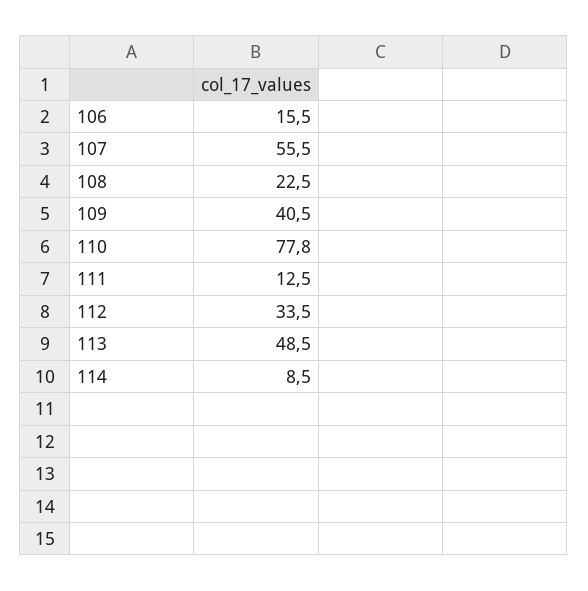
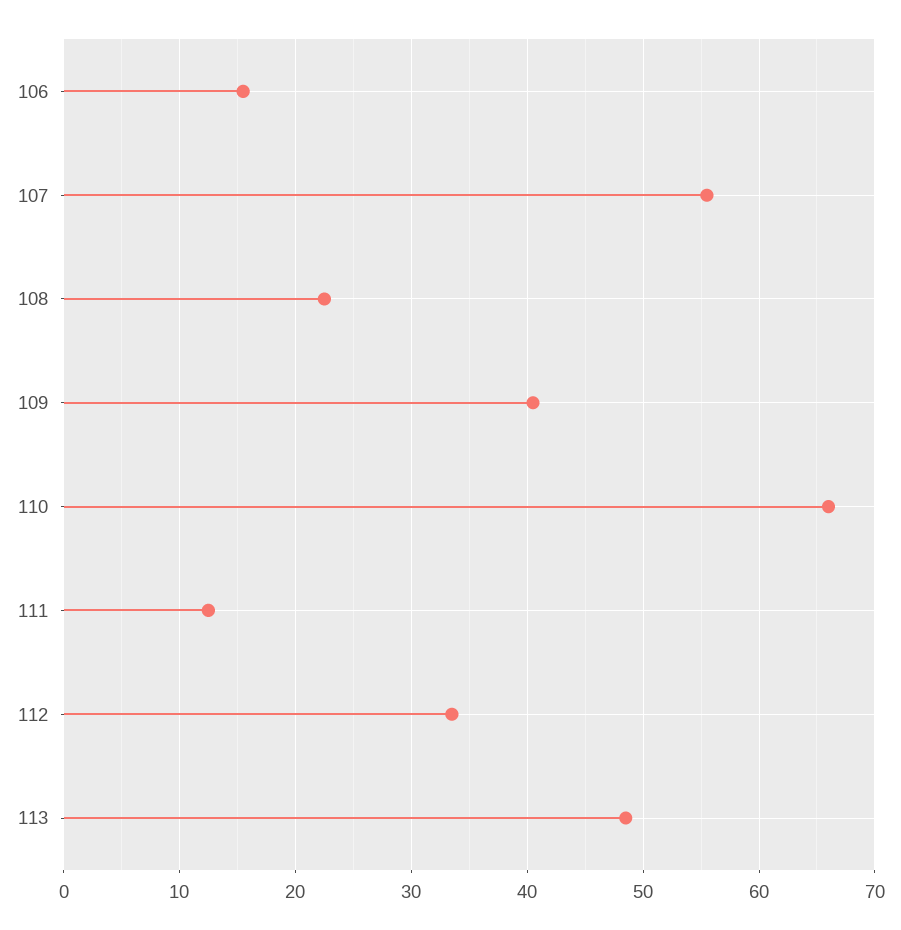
  {
    "106": 15.5,
    "107": 55.5,
    "108": 22.5,
    "109": 40.5,
-   "110": 77.8,
+   "110": 66,
    "111": 12.5,
    "112": 33.5,
-   "113": 48.5,
+   "113": 48.5
-   "114": 8.5
  }

